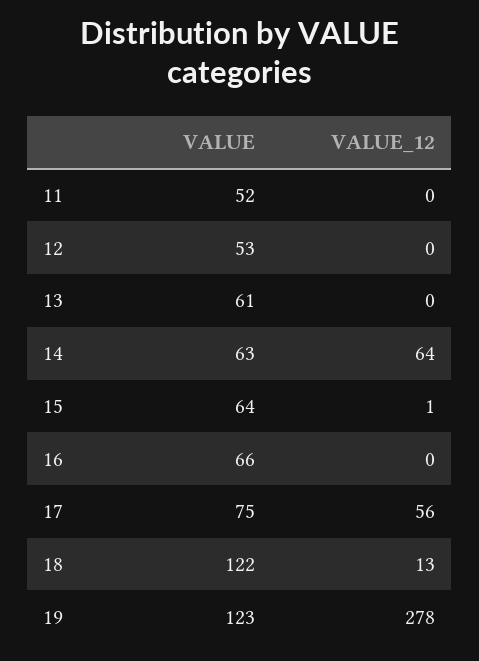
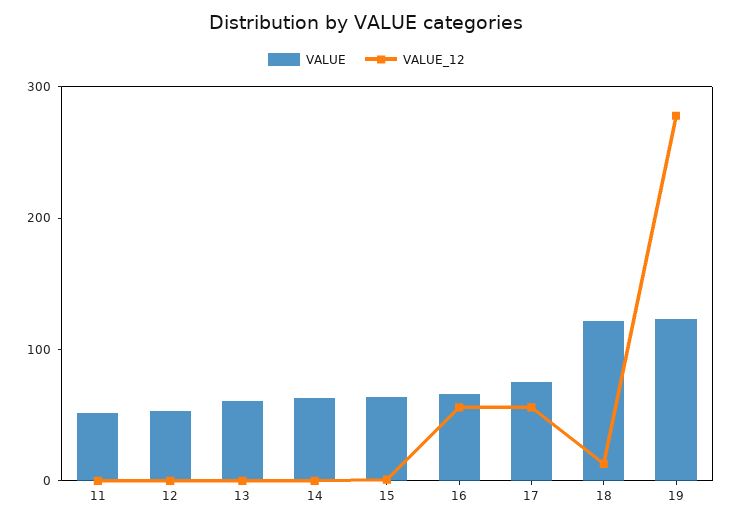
  {
    "VALUE": {
      "11": 52,
      "12": 53,
      "13": 61,
      "14": 63,
      "15": 64,
      "16": 66,
      "17": 75,
      "18": 122,
      "19": 123
    },
    "VALUE_12": {
      "11": 0,
      "12": 0,
      "13": 0,
-     "14": 64,
+     "14": 0,
      "15": 1,
-     "16": 0,
+     "16": 60,
      "17": 56,
      "18": 13,
      "19": 278
    }
  }

